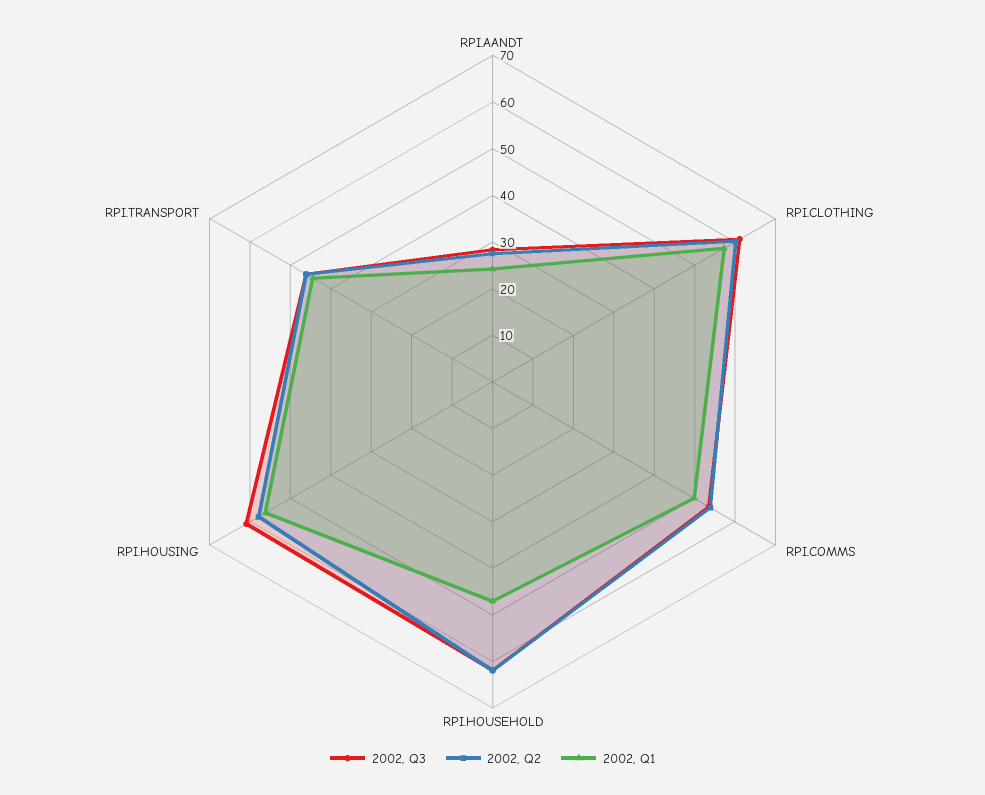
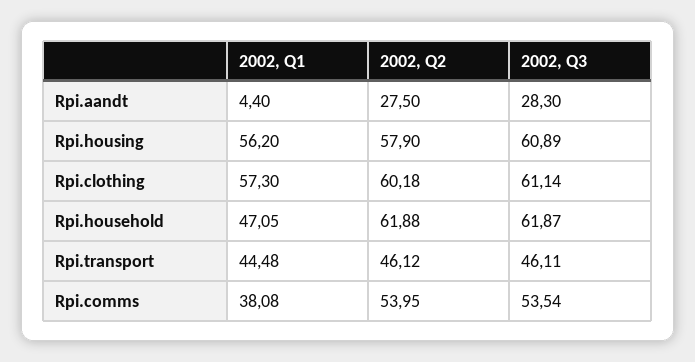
  {
    "2002, Q3": {
      "RPI.AANDT": 28.3,
      "RPI.CLOTHING": 61.14,
      "RPI.COMMS": 53.54,
      "RPI.HOUSEHOLD": 61.87,
      "RPI.HOUSING": 60.89,
      "RPI.TRANSPORT": 46.11
    },
    "2002, Q2": {
      "RPI.AANDT": 27.5,
      "RPI.CLOTHING": 60.18,
      "RPI.COMMS": 53.95,
      "RPI.HOUSEHOLD": 61.88,
      "RPI.HOUSING": 57.9,
      "RPI.TRANSPORT": 46.12
    },
    "2002, Q1": {
-     "RPI.AANDT": 24,
+     "RPI.AANDT": 4.4,
      "RPI.CLOTHING": 57.3,
-     "RPI.COMMS": 50,
+     "RPI.COMMS": 38.08,
      "RPI.HOUSEHOLD": 47.05,
      "RPI.HOUSING": 56.2,
      "RPI.TRANSPORT": 44.48
    }
  }

